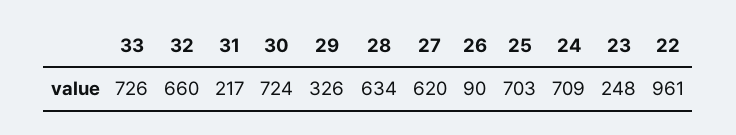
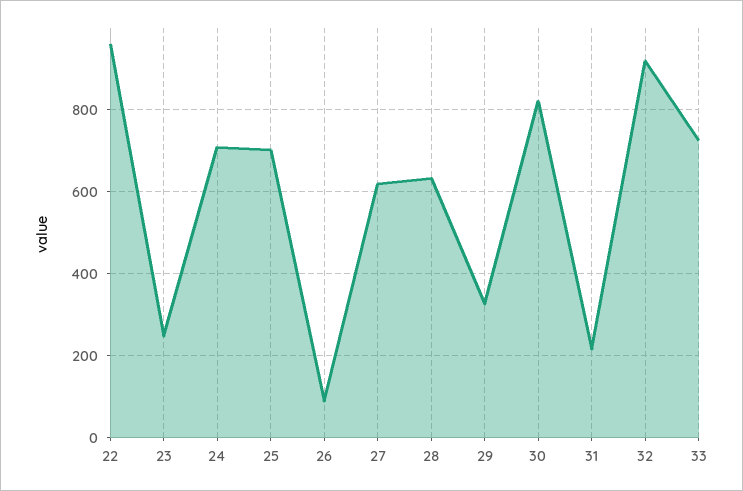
  {
    "33": 726,
-   "32": 660,
+   "32": 920,
    "31": 217,
-   "30": 724,
+   "30": 820,
    "29": 326,
    "28": 634,
    "27": 620,
    "26": 90,
    "25": 703,
    "24": 709,
    "23": 248,
    "22": 961
  }

